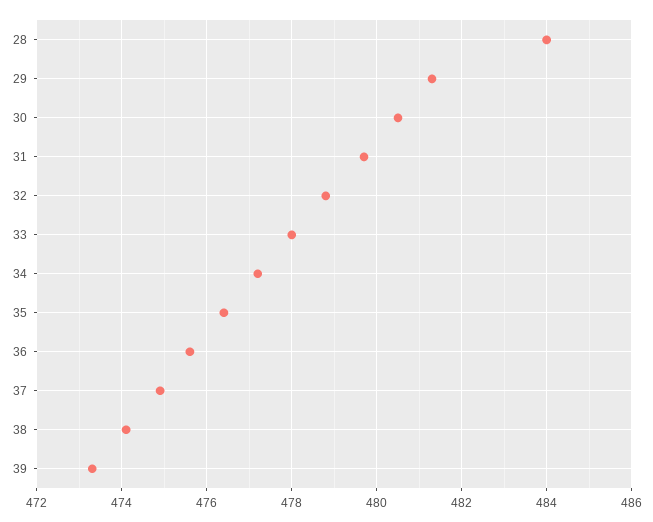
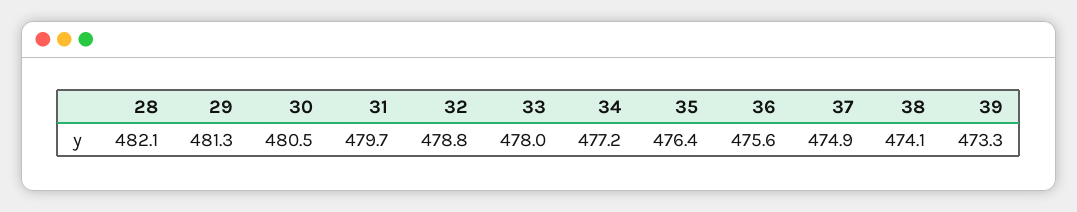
  {
-   "28": 484,
+   "28": 482.1,
    "29": 481.3,
    "30": 480.5,
    "31": 479.7,
    "32": 478.8,
    "33": 478,
    "34": 477.2,
    "35": 476.4,
    "36": 475.6,
    "37": 474.9,
    "38": 474.1,
    "39": 473.3
  }

